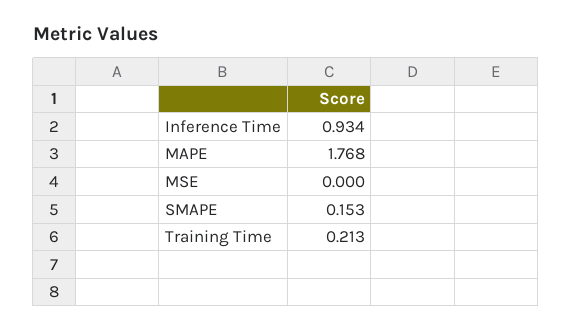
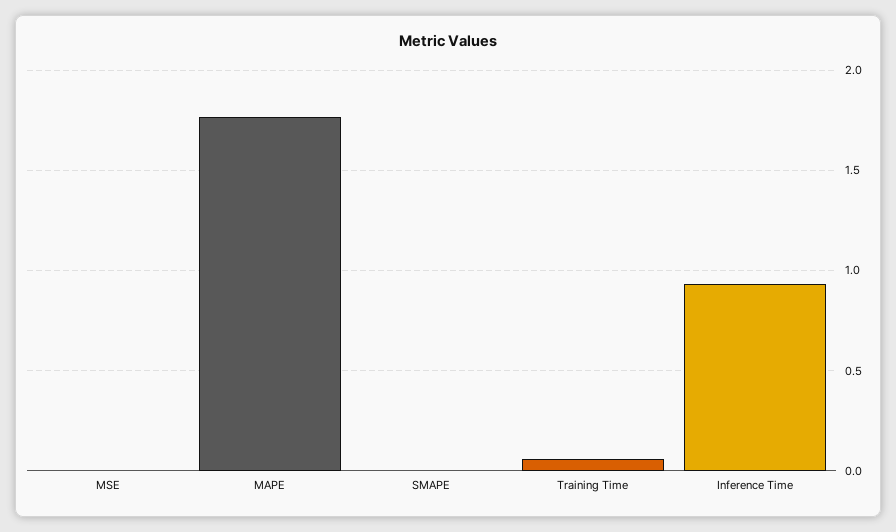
  {
    "Inference Time": 0.934,
    "MAPE": 1.768,
    "MSE": 0,
-   "SMAPE": 0.153,
+   "SMAPE": 0,
-   "Training Time": 0.213
+   "Training Time": 0.05
  }

